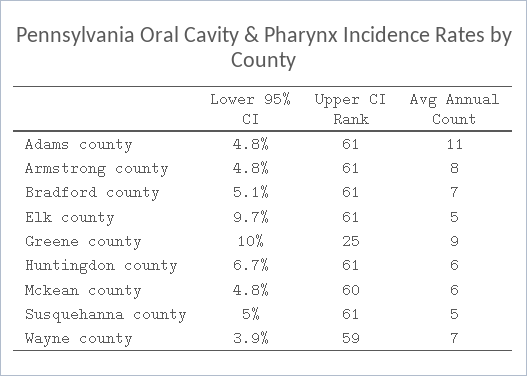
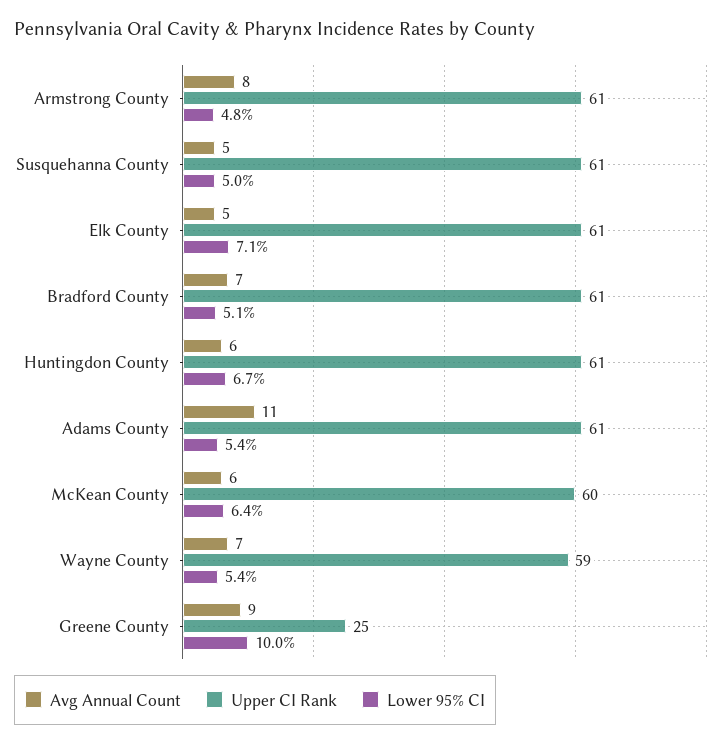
  {
    "Lower 95% CI": {
-     "Adams county": 4.8,
+     "Adams county": 5.4,
      "Armstrong county": 4.8,
      "Bradford county": 5.1,
-     "Elk county": 9.7,
+     "Elk county": 7.1,
      "Greene county": 10,
      "Huntingdon county": 6.7,
-     "Mckean county": 4.8,
+     "Mckean county": 6.4,
      "Susquehanna county": 5,
-     "Wayne county": 3.9
+     "Wayne county": 5.4
    },
    "Upper CI Rank": {
      "Adams county": 61,
      "Armstrong county": 61,
      "Bradford county": 61,
      "Elk county": 61,
      "Greene county": 25,
      "Huntingdon county": 61,
      "Mckean county": 60,
      "Susquehanna county": 61,
      "Wayne county": 59
    },
    "Avg Annual Count": {
      "Adams county": 11,
      "Armstrong county": 8,
      "Bradford county": 7,
      "Elk county": 5,
      "Greene county": 9,
      "Huntingdon county": 6,
      "Mckean county": 6,
      "Susquehanna county": 5,
      "Wayne county": 7
    }
  }

